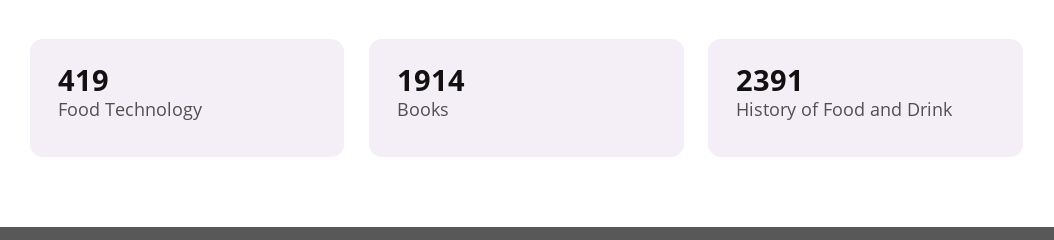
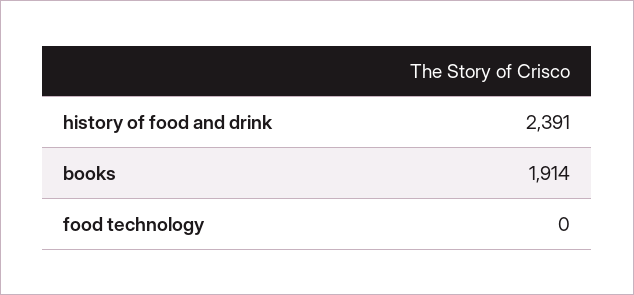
  {
-   "Food Technology": 419,
+   "Food Technology": 0,
    "Books": 1914,
    "History of Food and Drink": 2391
  }

